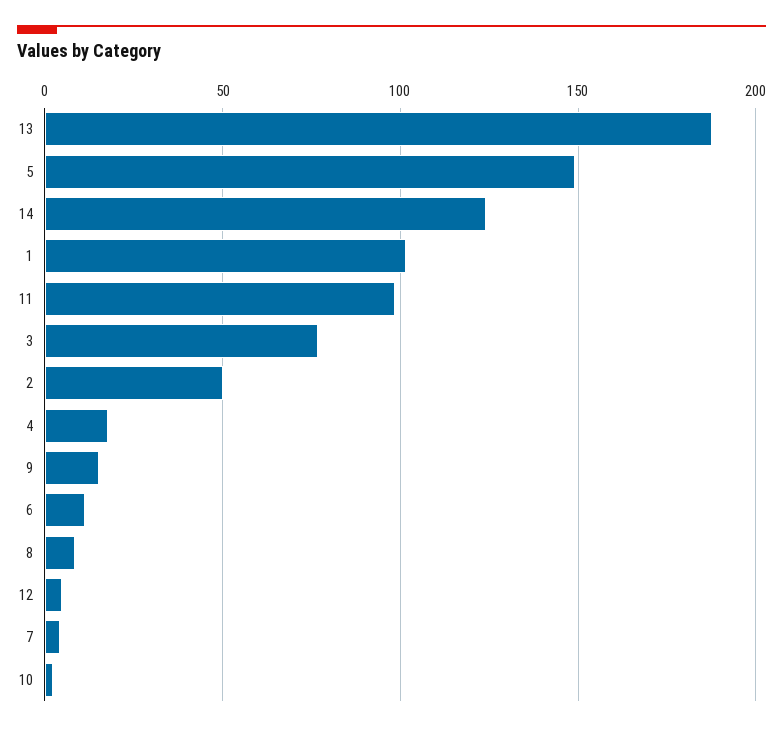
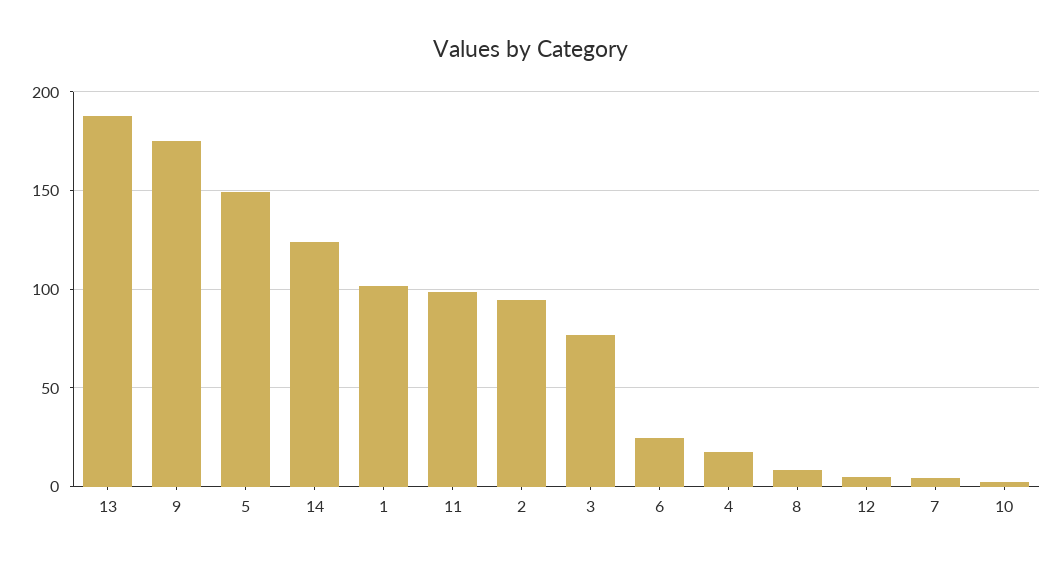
  {
    "13": 190,
    "5": 150,
    "14": 125,
    "1": 100,
    "11": 100,
    "3": 75,
-   "2": 50,
+   "2": 95,
    "4": 20,
-   "9": 15,
+   "9": 175,
-   "6": 10,
+   "6": 25,
    "8": 10,
    "12": 5,
    "7": 5,
    "10": 0
  }

